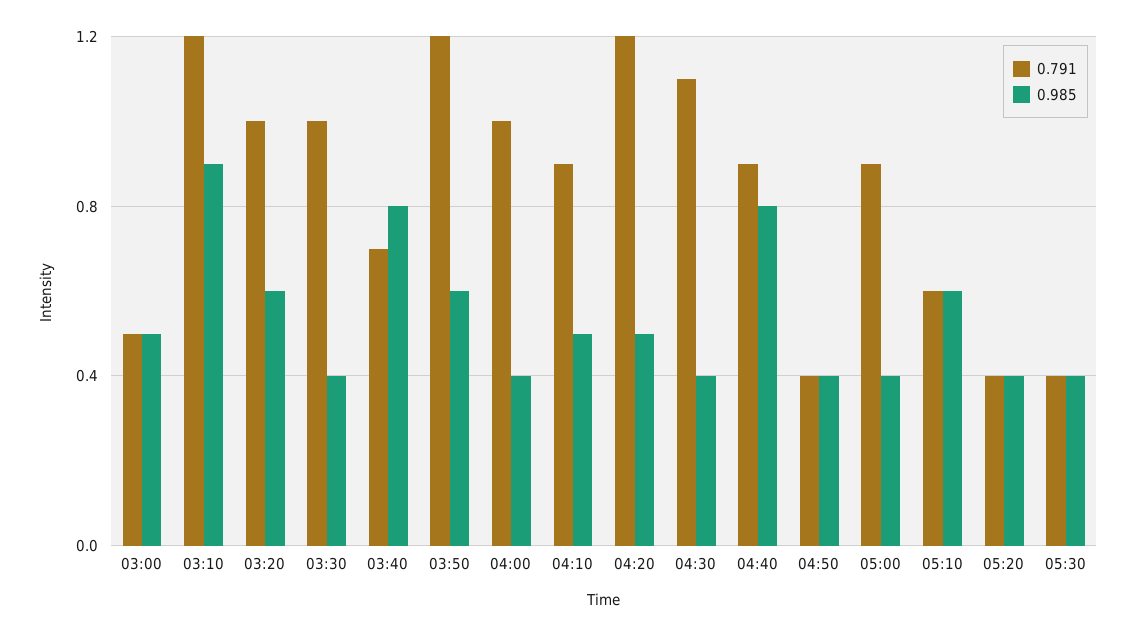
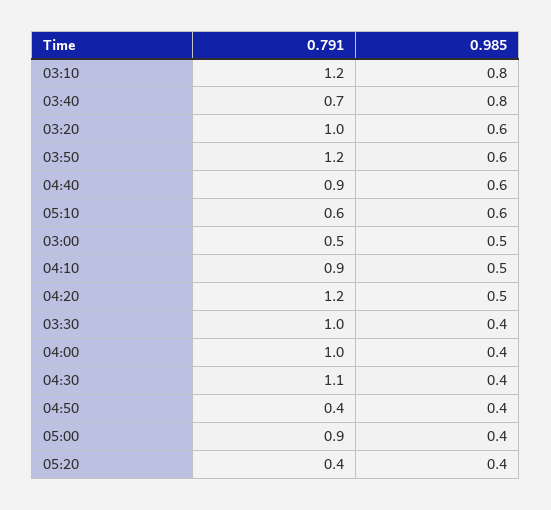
  {
    "0.791": {
      "03:00": 0.5,
      "03:10": 1.2,
      "03:20": 1,
      "03:30": 1,
      "03:40": 0.7,
      "03:50": 1.2,
      "04:00": 1,
      "04:10": 0.9,
      "04:20": 1.2,
      "04:30": 1.1,
      "04:40": 0.9,
      "04:50": 0.4,
      "05:00": 0.9,
      "05:10": 0.6,
-     "05:20": 0.4,
+     "05:20": 0.4
-     "05:30": 0.4
    },
    "0.985": {
      "03:00": 0.5,
-     "03:10": 0.9,
+     "03:10": 0.8,
      "03:20": 0.6,
      "03:30": 0.4,
      "03:40": 0.8,
      "03:50": 0.6,
      "04:00": 0.4,
      "04:10": 0.5,
      "04:20": 0.5,
      "04:30": 0.4,
-     "04:40": 0.8,
+     "04:40": 0.6,
      "04:50": 0.4,
      "05:00": 0.4,
      "05:10": 0.6,
-     "05:20": 0.4,
+     "05:20": 0.4
-     "05:30": 0.4
    }
  }

